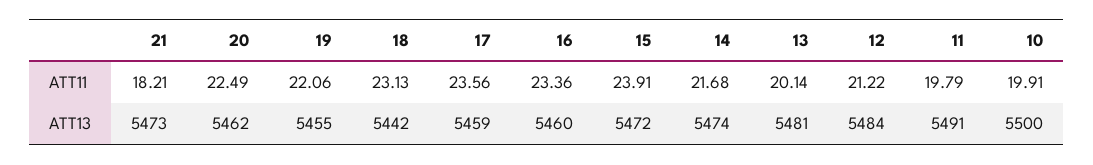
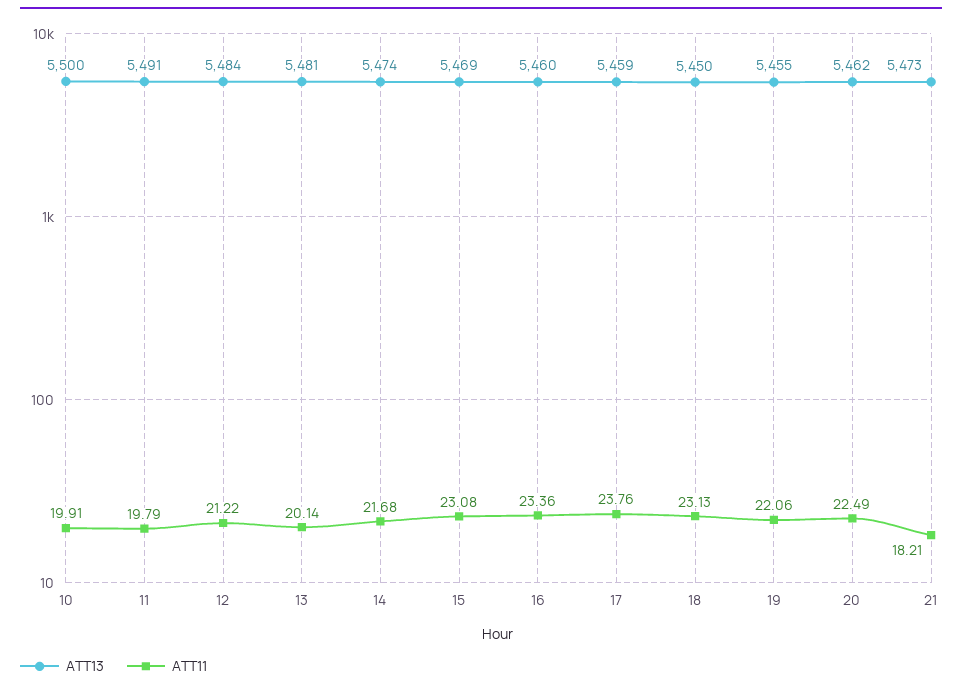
  {
    "ATT11": {
      "21": 18.21,
      "20": 22.49,
      "19": 22.06,
      "18": 23.13,
-     "17": 23.56,
+     "17": 23.76,
      "16": 23.36,
-     "15": 23.91,
+     "15": 23.08,
      "14": 21.68,
      "13": 20.14,
      "12": 21.22,
      "11": 19.79,
      "10": 19.91
    },
    "ATT13": {
      "21": 5473,
      "20": 5462,
      "19": 5455,
-     "18": 5442,
+     "18": 5450,
      "17": 5459,
      "16": 5460,
-     "15": 5472,
+     "15": 5469,
      "14": 5474,
      "13": 5481,
      "12": 5484,
      "11": 5491,
      "10": 5500
    }
  }

